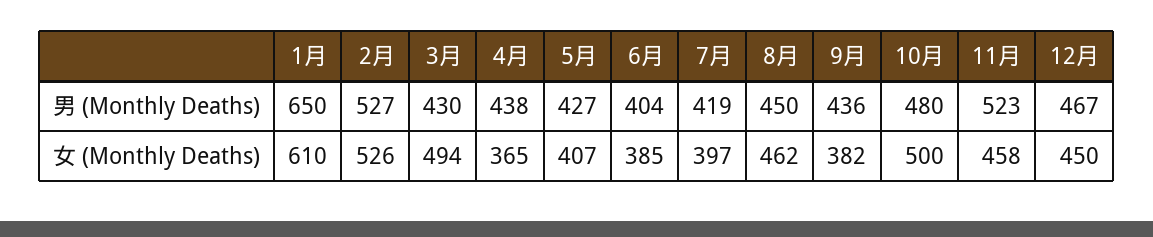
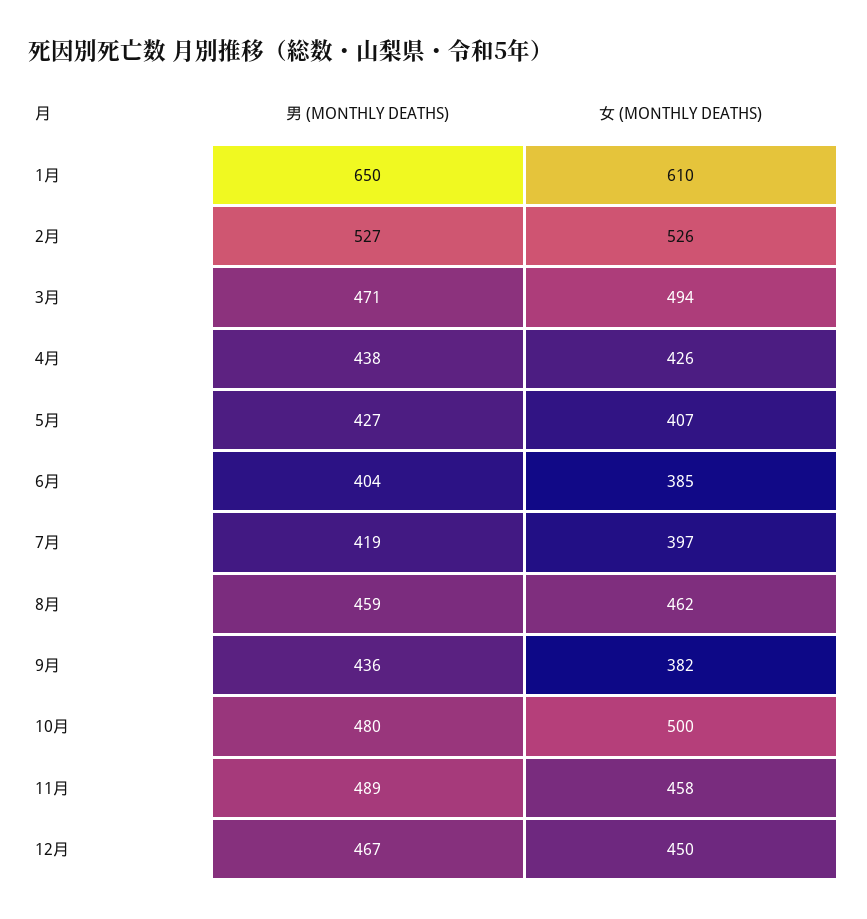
  {
    "1月": {
      "男 (Monthly Deaths)": 650,
      "女 (Monthly Deaths)": 610
    },
    "2月": {
      "男 (Monthly Deaths)": 527,
      "女 (Monthly Deaths)": 526
    },
    "3月": {
-     "男 (Monthly Deaths)": 430,
+     "男 (Monthly Deaths)": 471,
      "女 (Monthly Deaths)": 494
    },
    "4月": {
      "男 (Monthly Deaths)": 438,
-     "女 (Monthly Deaths)": 365
+     "女 (Monthly Deaths)": 426
    },
    "5月": {
      "男 (Monthly Deaths)": 427,
      "女 (Monthly Deaths)": 407
    },
    "6月": {
      "男 (Monthly Deaths)": 404,
      "女 (Monthly Deaths)": 385
    },
    "7月": {
      "男 (Monthly Deaths)": 419,
      "女 (Monthly Deaths)": 397
    },
    "8月": {
-     "男 (Monthly Deaths)": 450,
+     "男 (Monthly Deaths)": 459,
      "女 (Monthly Deaths)": 462
    },
    "9月": {
      "男 (Monthly Deaths)": 436,
      "女 (Monthly Deaths)": 382
    },
    "10月": {
      "男 (Monthly Deaths)": 480,
      "女 (Monthly Deaths)": 500
    },
    "11月": {
-     "男 (Monthly Deaths)": 523,
+     "男 (Monthly Deaths)": 489,
      "女 (Monthly Deaths)": 458
    },
    "12月": {
      "男 (Monthly Deaths)": 467,
      "女 (Monthly Deaths)": 450
    }
  }

